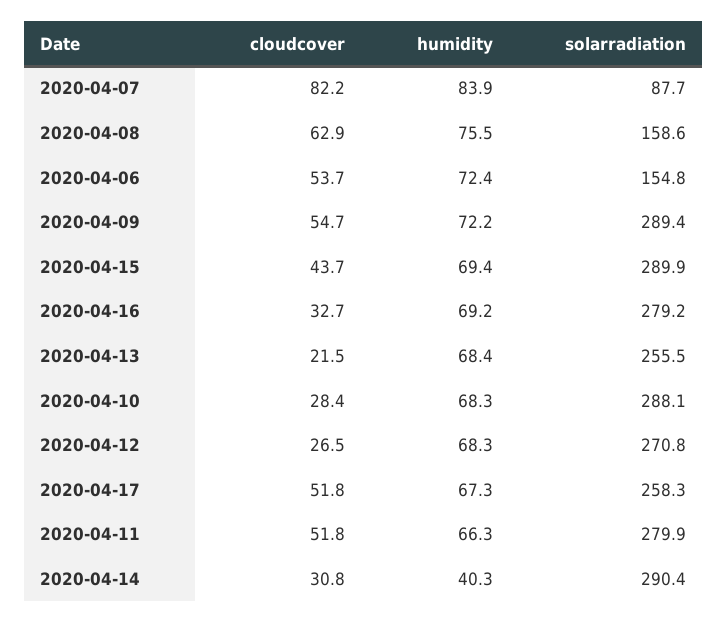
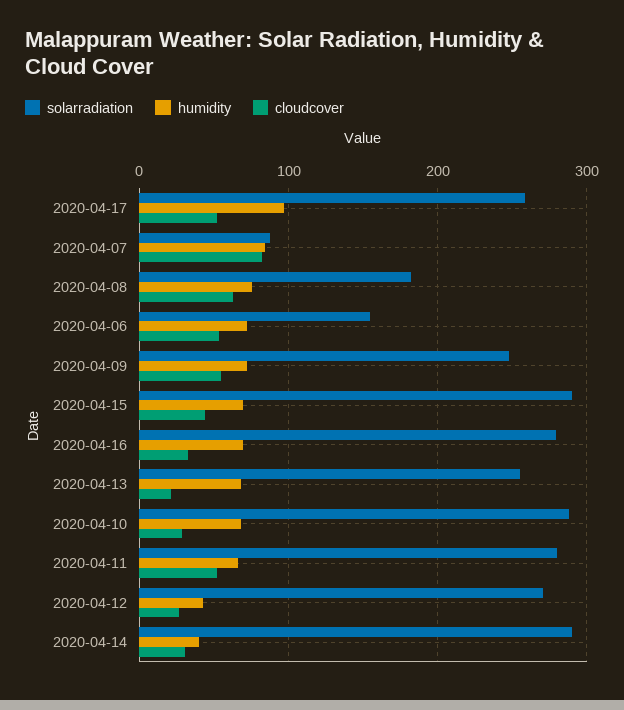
  {
    "cloudcover": {
      "2020-04-07": 82.2,
      "2020-04-08": 62.9,
      "2020-04-06": 53.7,
      "2020-04-09": 54.7,
      "2020-04-15": 43.7,
      "2020-04-16": 32.7,
      "2020-04-13": 21.5,
      "2020-04-10": 28.4,
      "2020-04-12": 26.5,
      "2020-04-17": 51.8,
      "2020-04-11": 51.8,
      "2020-04-14": 30.8
    },
    "humidity": {
      "2020-04-07": 83.9,
      "2020-04-08": 75.5,
      "2020-04-06": 72.4,
      "2020-04-09": 72.2,
      "2020-04-15": 69.4,
      "2020-04-16": 69.2,
      "2020-04-13": 68.4,
      "2020-04-10": 68.3,
-     "2020-04-12": 68.3,
+     "2020-04-12": 40,
-     "2020-04-17": 67.3,
+     "2020-04-17": 100,
      "2020-04-11": 66.3,
      "2020-04-14": 40.3
    },
    "solarradiation": {
      "2020-04-07": 87.7,
-     "2020-04-08": 158.6,
+     "2020-04-08": 180,
      "2020-04-06": 154.8,
-     "2020-04-09": 289.4,
+     "2020-04-09": 250,
      "2020-04-15": 289.9,
      "2020-04-16": 279.2,
      "2020-04-13": 255.5,
      "2020-04-10": 288.1,
      "2020-04-12": 270.8,
      "2020-04-17": 258.3,
      "2020-04-11": 279.9,
      "2020-04-14": 290.4
    }
  }

